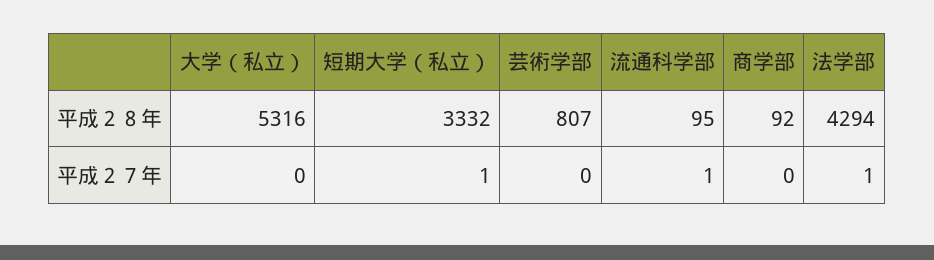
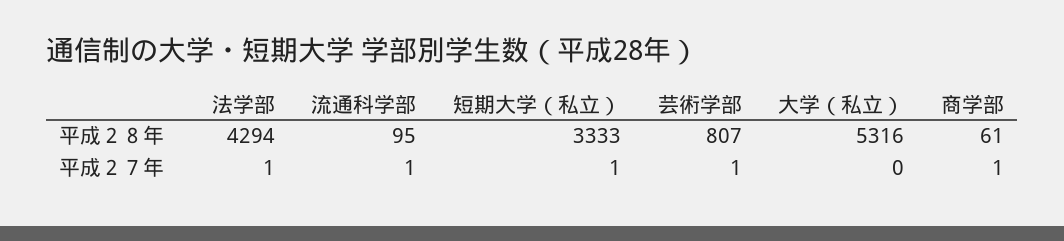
  {
    "大学（私立）": {
      "平成２８年": 5316,
      "平成２７年": 0
    },
    "短期大学（私立）": {
-     "平成２８年": 3332,
+     "平成２８年": 3333,
      "平成２７年": 1
    },
    "芸術学部": {
      "平成２８年": 807,
-     "平成２７年": 0
+     "平成２７年": 1
    },
    "流通科学部": {
      "平成２８年": 95,
      "平成２７年": 1
    },
    "商学部": {
-     "平成２８年": 92,
+     "平成２８年": 61,
-     "平成２７年": 0
+     "平成２７年": 1
    },
    "法学部": {
      "平成２８年": 4294,
      "平成２７年": 1
    }
  }

